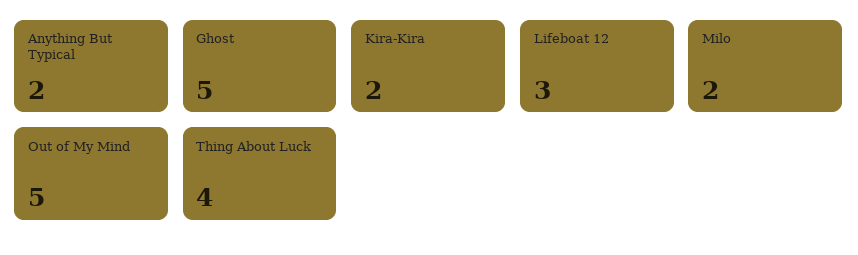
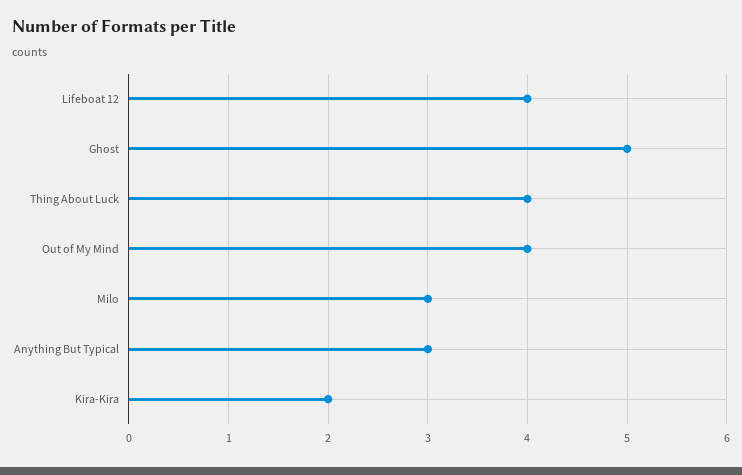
  {
-   "Anything But Typical": 2,
+   "Anything But Typical": 3,
    "Ghost": 5,
    "Kira-Kira": 2,
-   "Lifeboat 12": 3,
+   "Lifeboat 12": 4,
-   "Milo": 2,
+   "Milo": 3,
-   "Out of My Mind": 5,
+   "Out of My Mind": 4,
    "Thing About Luck": 4
  }

